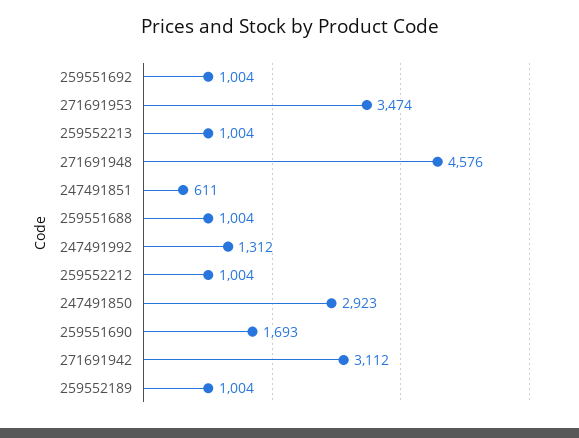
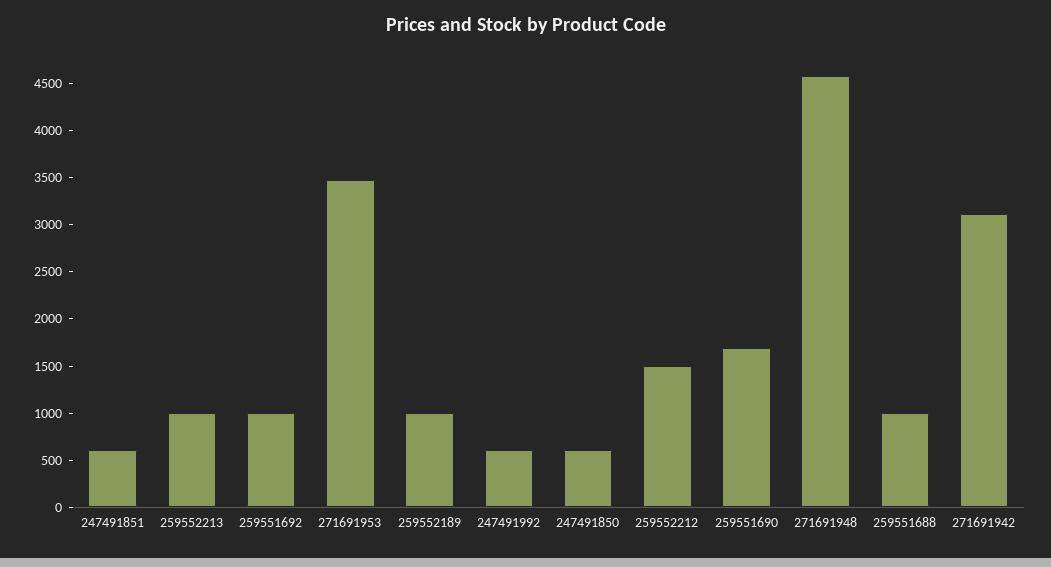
  {
    "259551692": 1004,
    "271691953": 3474,
    "259552213": 1004,
    "271691948": 4576,
    "247491851": 611,
    "259551688": 1004,
-   "247491992": 1312,
+   "247491992": 600,
-   "259552212": 1004,
+   "259552212": 1500,
-   "247491850": 2923,
+   "247491850": 600,
    "259551690": 1693,
    "271691942": 3112,
    "259552189": 1004
  }

